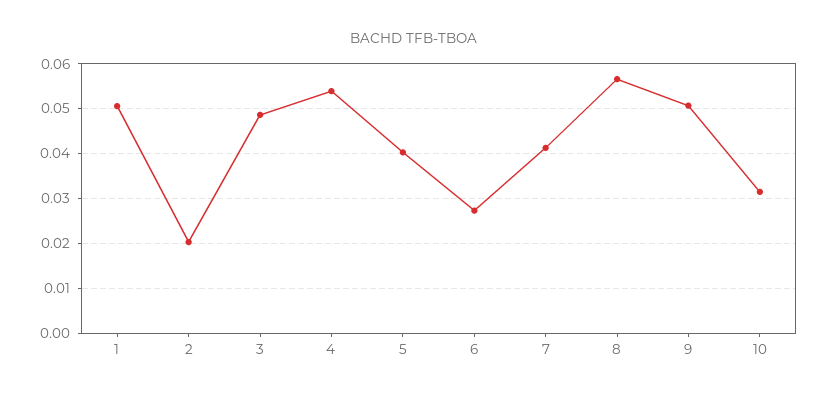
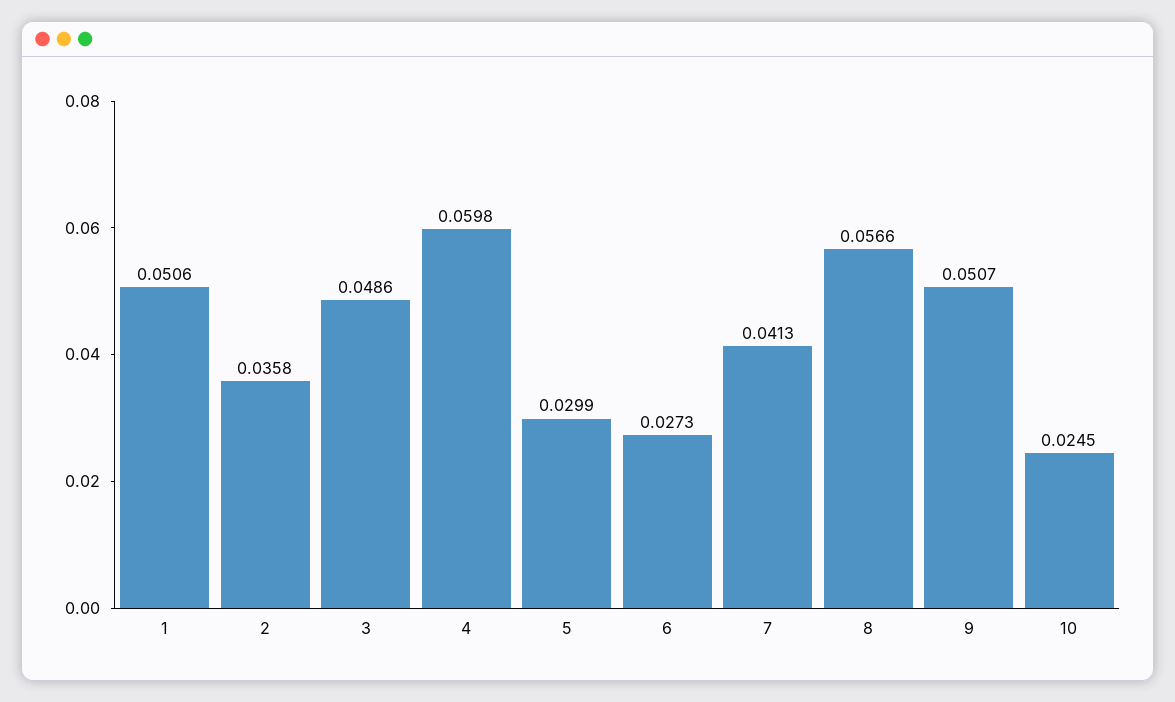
  {
    "1": 0.0506,
-   "2": 0.02,
+   "2": 0.0358,
    "3": 0.0486,
-   "4": 0.054,
+   "4": 0.0598,
-   "5": 0.04,
+   "5": 0.0299,
    "6": 0.0273,
    "7": 0.0413,
    "8": 0.0566,
    "9": 0.0507,
-   "10": 0.032
+   "10": 0.0245
  }

